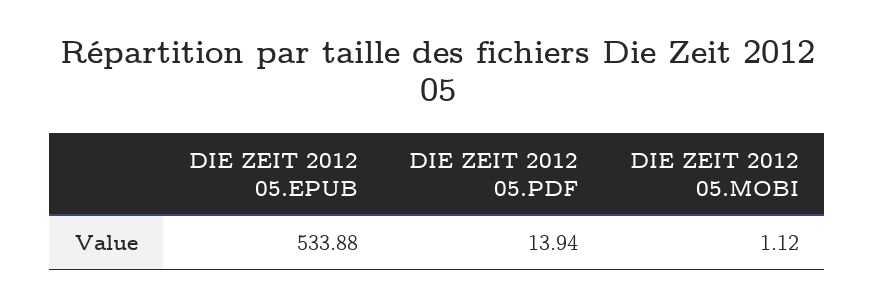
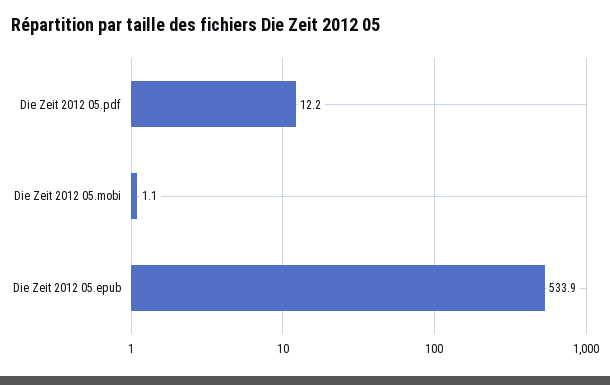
  {
    "DIE ZEIT 2012 05.EPUB": 533.88,
-   "DIE ZEIT 2012 05.PDF": 13.94,
+   "DIE ZEIT 2012 05.PDF": 12.2,
    "DIE ZEIT 2012 05.MOBI": 1.12
  }

